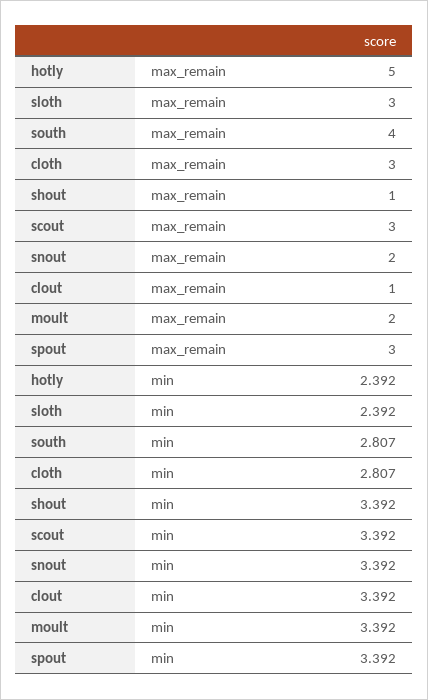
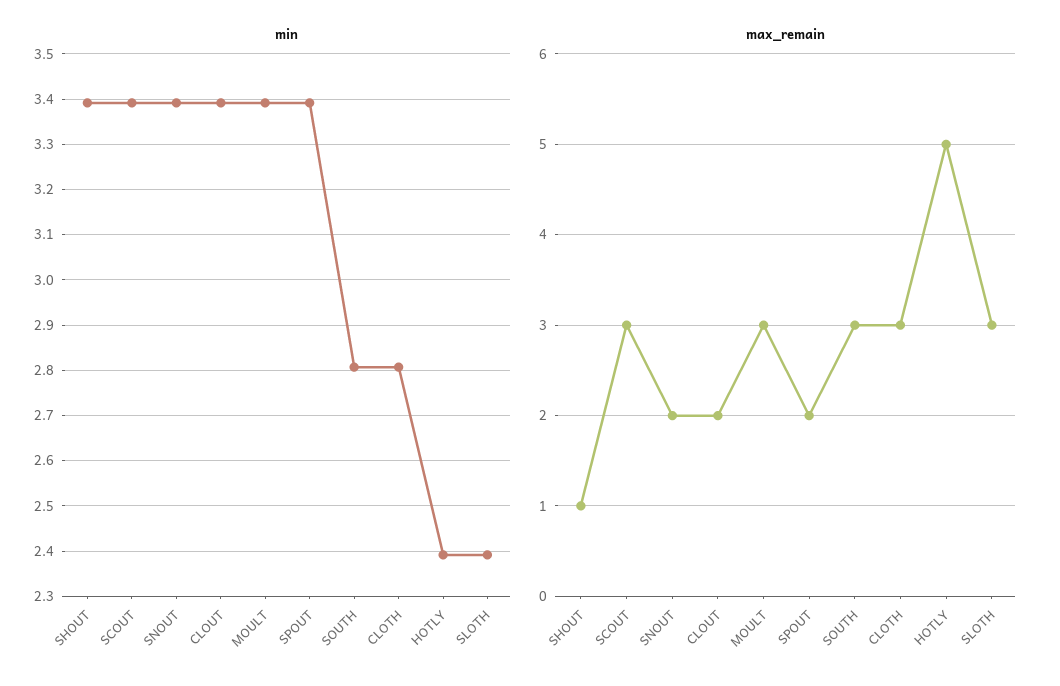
  {
    "max_remain": {
      "hotly": 5,
      "sloth": 3,
-     "south": 4,
+     "south": 3,
      "cloth": 3,
      "shout": 1,
      "scout": 3,
      "snout": 2,
-     "clout": 1,
+     "clout": 2,
-     "moult": 2,
+     "moult": 3,
-     "spout": 3
+     "spout": 2
    },
    "min": {
      "hotly": 2.392,
      "sloth": 2.392,
      "south": 2.807,
      "cloth": 2.807,
      "shout": 3.392,
      "scout": 3.392,
      "snout": 3.392,
      "clout": 3.392,
      "moult": 3.392,
      "spout": 3.392
    }
  }

